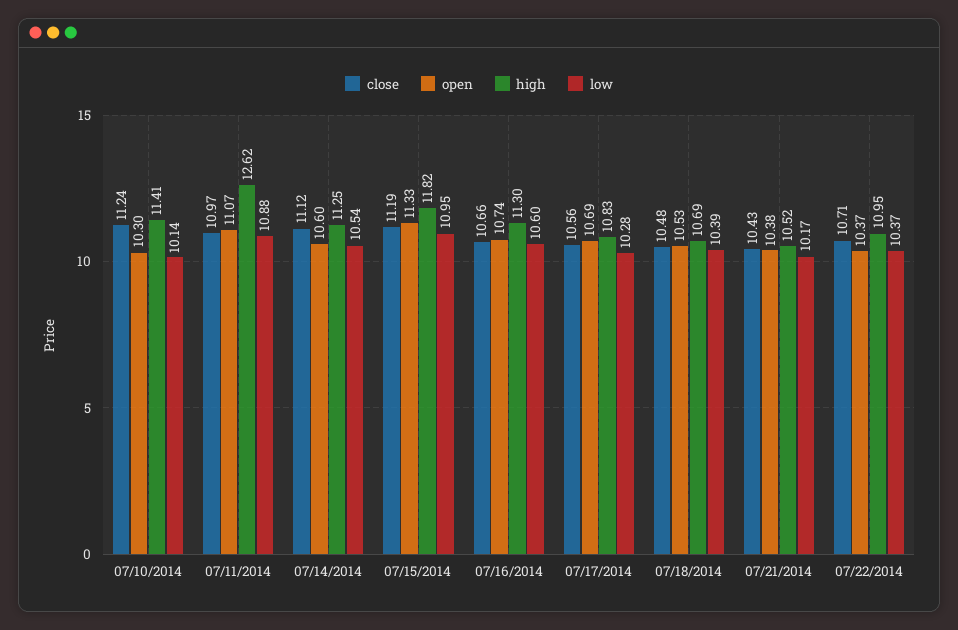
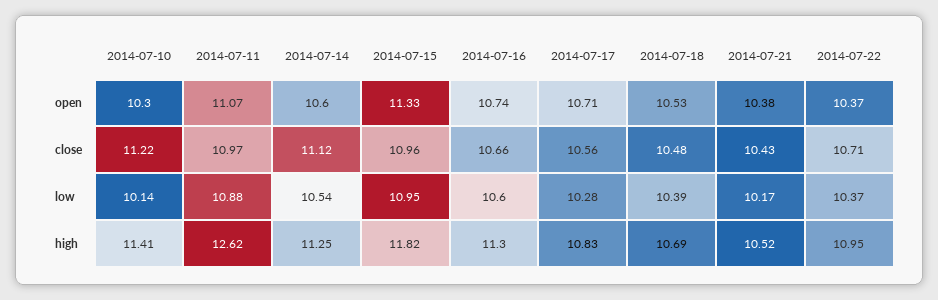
  {
    "close": {
-     "07/10/2014": 11.24,
+     "07/10/2014": 11.22,
      "07/11/2014": 10.97,
      "07/14/2014": 11.12,
-     "07/15/2014": 11.19,
+     "07/15/2014": 10.96,
      "07/16/2014": 10.66,
      "07/17/2014": 10.56,
      "07/18/2014": 10.48,
      "07/21/2014": 10.43,
      "07/22/2014": 10.71
    },
    "open": {
      "07/10/2014": 10.3,
      "07/11/2014": 11.07,
      "07/14/2014": 10.6,
      "07/15/2014": 11.33,
      "07/16/2014": 10.74,
-     "07/17/2014": 10.69,
+     "07/17/2014": 10.71,
      "07/18/2014": 10.53,
      "07/21/2014": 10.38,
      "07/22/2014": 10.37
    },
    "high": {
      "07/10/2014": 11.41,
      "07/11/2014": 12.62,
      "07/14/2014": 11.25,
      "07/15/2014": 11.82,
      "07/16/2014": 11.3,
      "07/17/2014": 10.83,
      "07/18/2014": 10.69,
      "07/21/2014": 10.52,
      "07/22/2014": 10.95
    },
    "low": {
      "07/10/2014": 10.14,
      "07/11/2014": 10.88,
      "07/14/2014": 10.54,
      "07/15/2014": 10.95,
      "07/16/2014": 10.6,
      "07/17/2014": 10.28,
      "07/18/2014": 10.39,
      "07/21/2014": 10.17,
      "07/22/2014": 10.37
    }
  }

